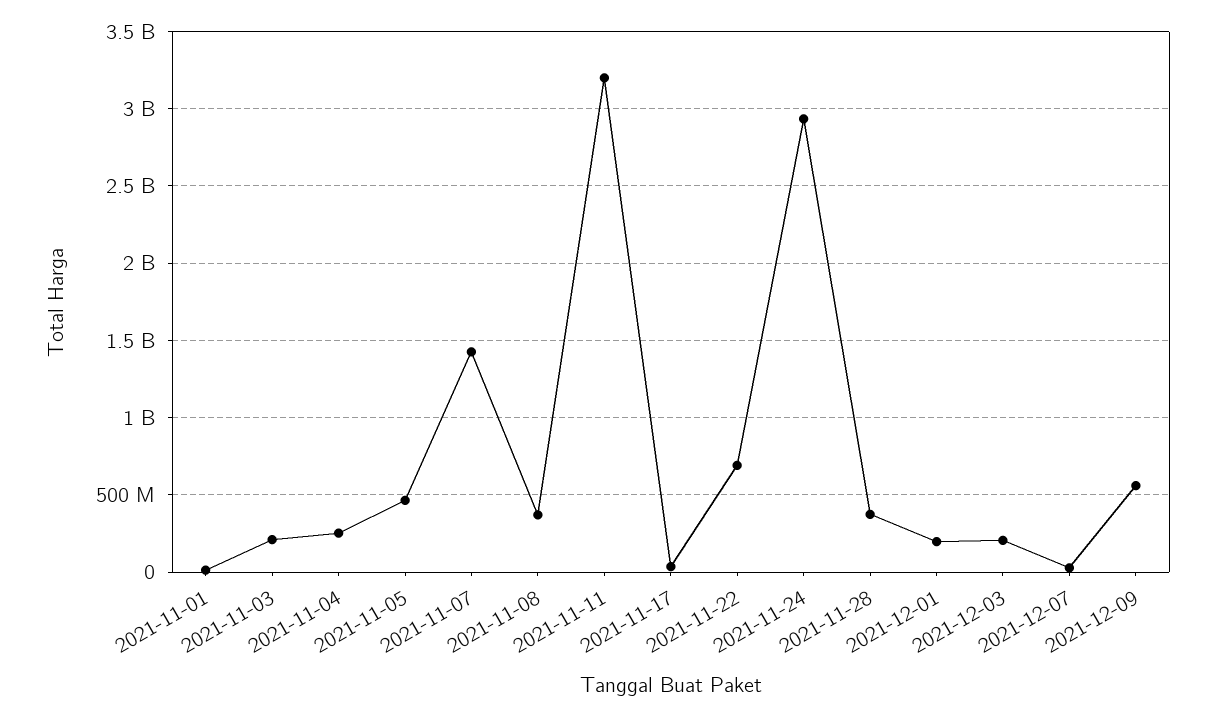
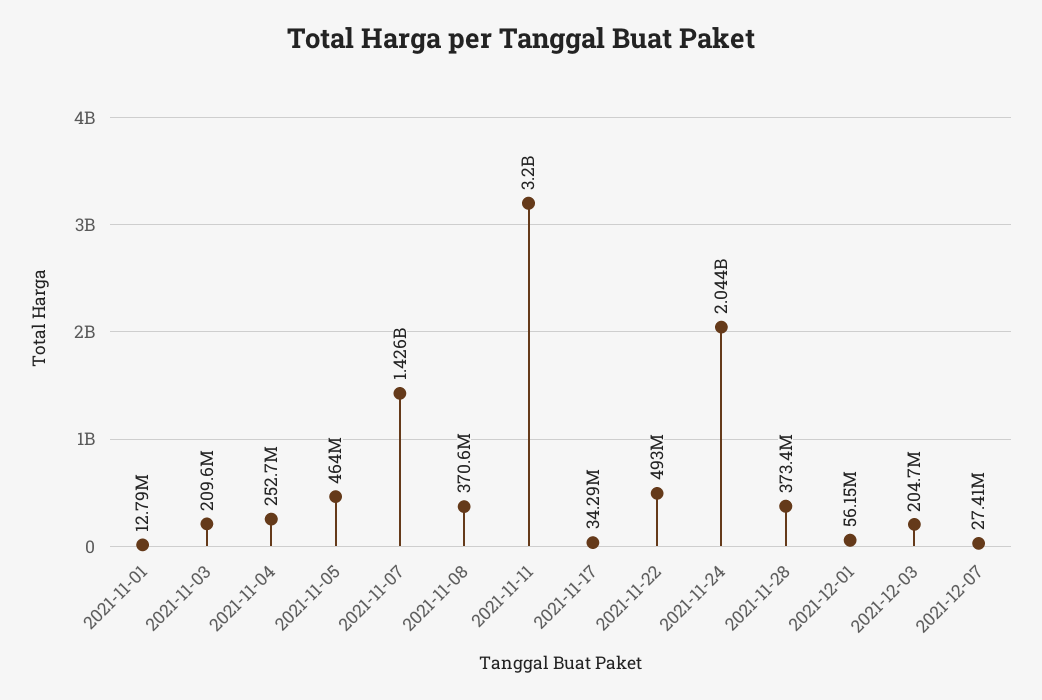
  {
    "2021-11-01": 12790000,
    "2021-11-03": 209600000,
    "2021-11-04": 252700000,
    "2021-11-05": 464000000,
    "2021-11-07": 1426000000,
    "2021-11-08": 370600000,
    "2021-11-11": 3200000000,
    "2021-11-17": 34290000,
-   "2021-11-22": 700000000,
+   "2021-11-22": 493000000,
-   "2021-11-24": 2950000000,
+   "2021-11-24": 2044000000,
    "2021-11-28": 373400000,
-   "2021-12-01": 200000000,
+   "2021-12-01": 56150000,
    "2021-12-03": 204700000,
-   "2021-12-07": 27410000,
+   "2021-12-07": 27410000
-   "2021-12-09": 550000000
  }

